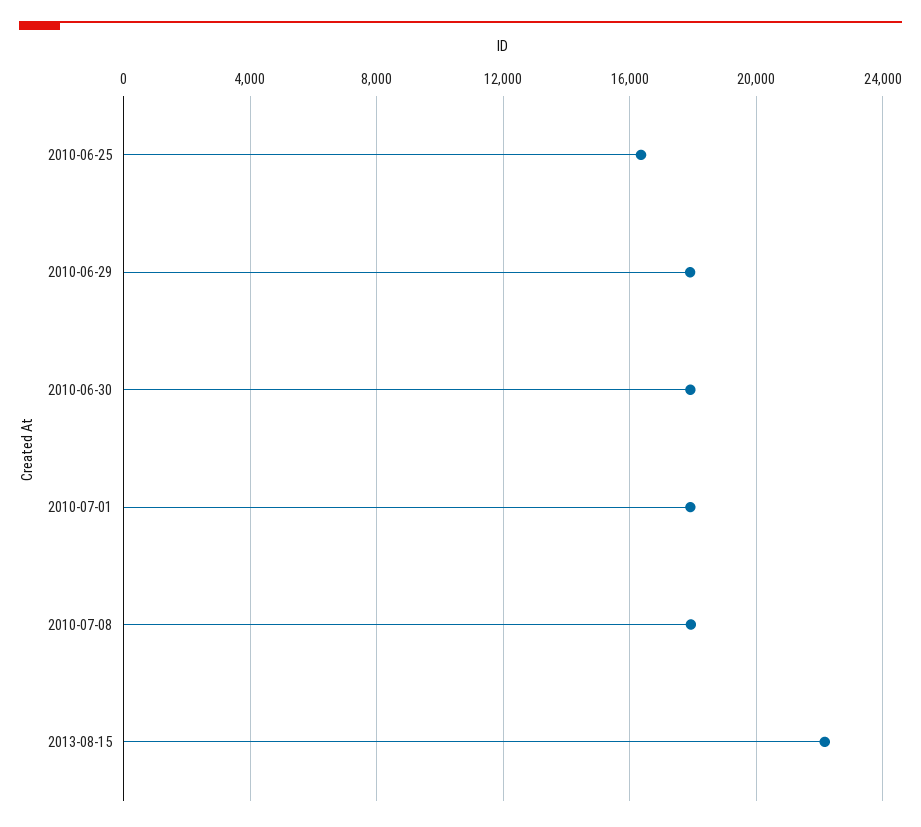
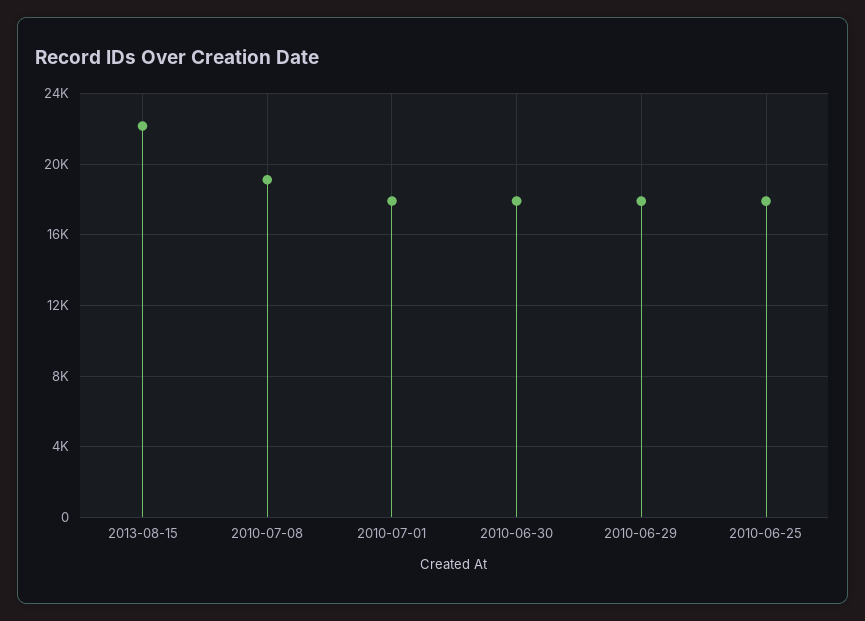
  {
-   "2010-06-25": 16500,
+   "2010-06-25": 18000,
    "2010-06-29": 18000,
    "2010-06-30": 18000,
    "2010-07-01": 18000,
-   "2010-07-08": 18000,
+   "2010-07-08": 19000,
    "2013-08-15": 22000
  }

